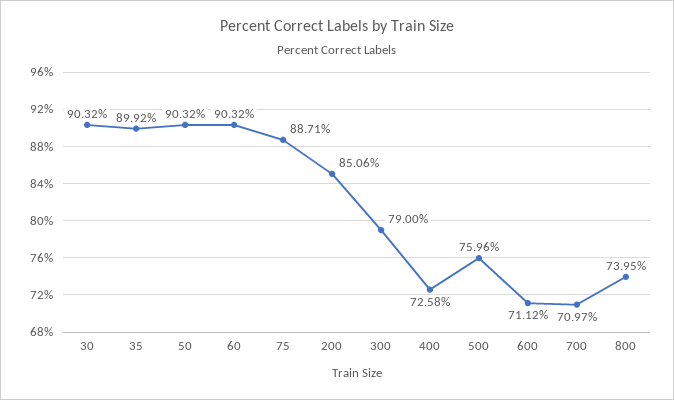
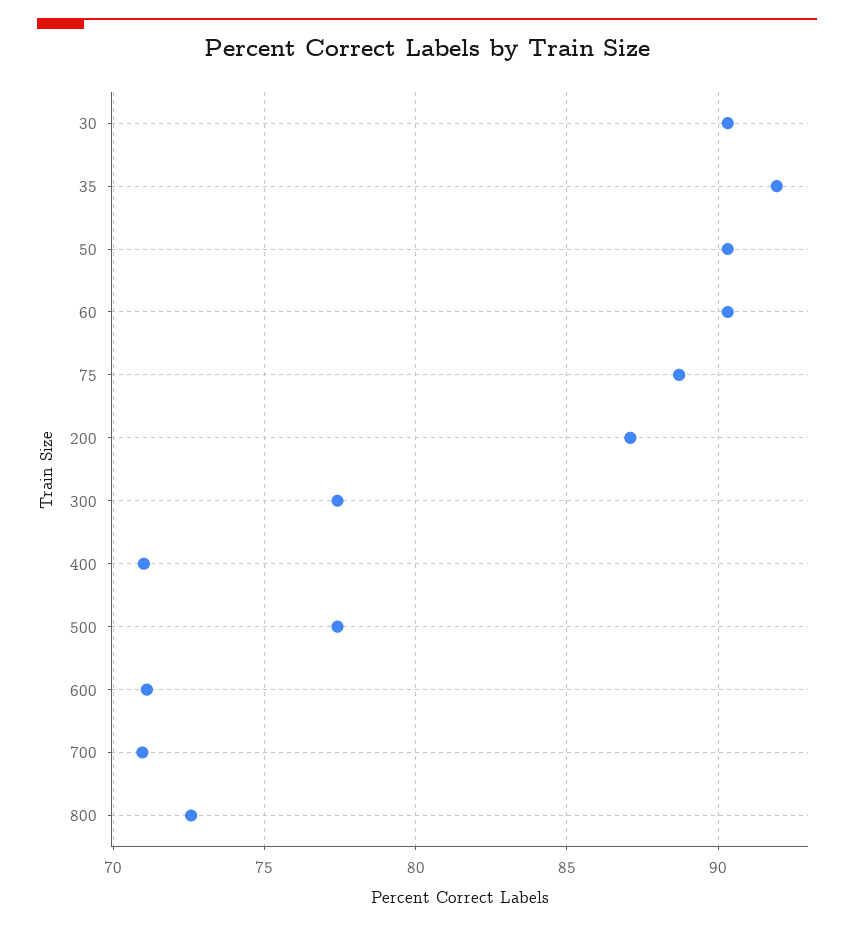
  {
    "30": 90.32,
-   "35": 89.92,
+   "35": 92,
    "50": 90.32,
    "60": 90.32,
    "75": 88.71,
-   "200": 85.06,
+   "200": 87,
-   "300": 79,
+   "300": 77.5,
-   "400": 72.58,
+   "400": 71,
-   "500": 75.96,
+   "500": 77.5,
    "600": 71.12,
    "700": 70.97,
-   "800": 73.95
+   "800": 72.5
  }

